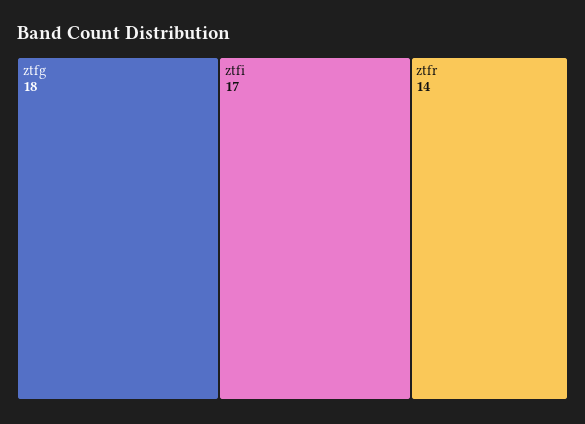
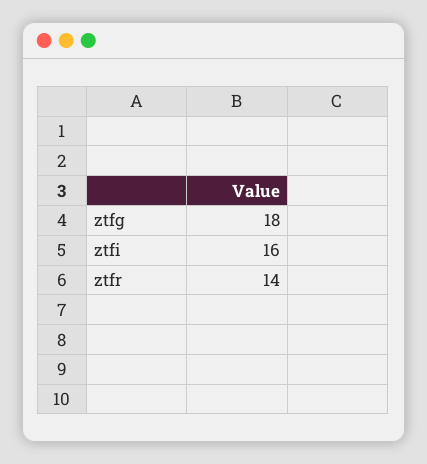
  {
    "ztfg": 18,
-   "ztfi": 17,
+   "ztfi": 16,
    "ztfr": 14
  }

